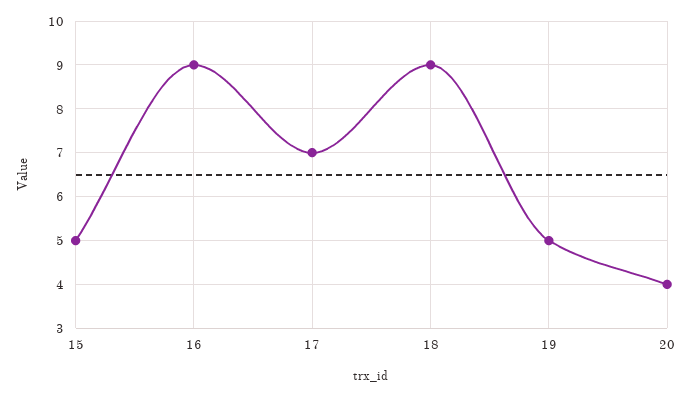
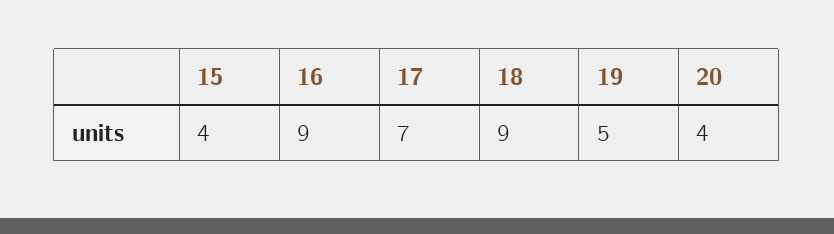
  {
-   "15": 5,
+   "15": 4,
    "16": 9,
    "17": 7,
    "18": 9,
    "19": 5,
    "20": 4
  }

